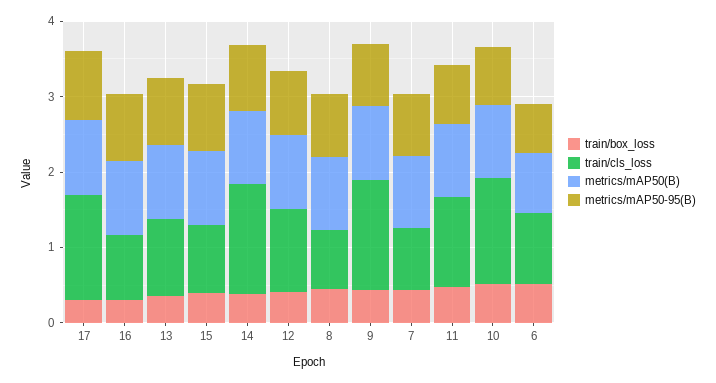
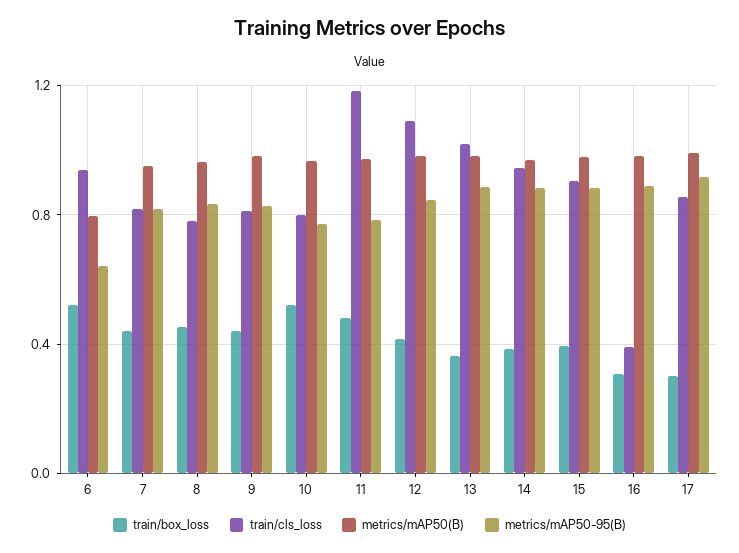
  {
    "train/box_loss": {
      "17": 0.3,
      "16": 0.3,
      "13": 0.35,
      "15": 0.4,
      "14": 0.4,
      "12": 0.4,
      "8": 0.45,
      "9": 0.45,
      "7": 0.45,
      "11": 0.5,
      "10": 0.5,
      "6": 0.5
    },
    "train/cls_loss": {
-     "17": 1.4,
+     "17": 0.85,
-     "16": 0.8,
+     "16": 0.4,
      "13": 1,
      "15": 0.9,
-     "14": 1.4,
+     "14": 0.95,
      "12": 1.1,
      "8": 0.8,
-     "9": 1.4,
+     "9": 0.8,
      "7": 0.8,
      "11": 1.2,
-     "10": 1.4,
+     "10": 0.8,
      "6": 0.95
    },
    "metrics/mAP50(B)": {
      "17": 1,
      "16": 1,
      "13": 1,
      "15": 1,
      "14": 0.95,
      "12": 1,
      "8": 0.95,
      "9": 1,
      "7": 0.95,
      "11": 0.95,
      "10": 0.95,
      "6": 0.8
    },
    "metrics/mAP50-95(B)": {
      "17": 0.9,
      "16": 0.9,
      "13": 0.9,
      "15": 0.9,
      "14": 0.9,
      "12": 0.85,
      "8": 0.85,
      "9": 0.85,
      "7": 0.8,
      "11": 0.8,
      "10": 0.75,
      "6": 0.65
    }
  }

